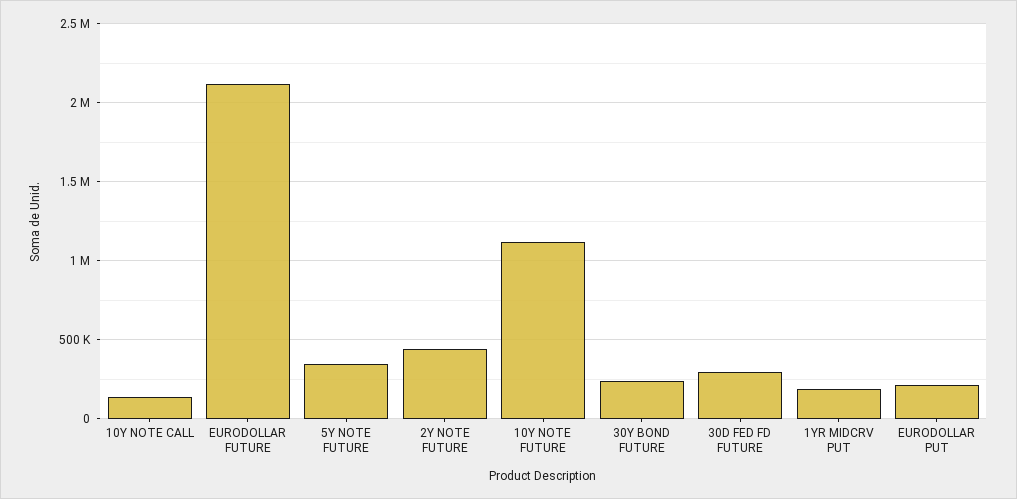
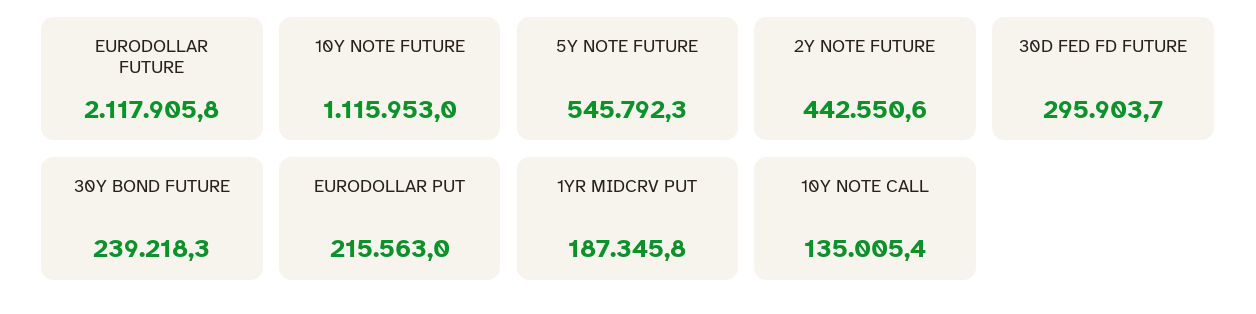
  {
    "10Y NOTE CALL": 135005.4,
    "EURODOLLAR FUTURE": 2117905.8,
-   "5Y NOTE FUTURE": 350000,
+   "5Y NOTE FUTURE": 545792.3,
    "2Y NOTE FUTURE": 442550.6,
    "10Y NOTE FUTURE": 1115953,
    "30Y BOND FUTURE": 239218.3,
    "30D FED FD FUTURE": 295903.7,
    "1YR MIDCRV PUT": 187345.8,
    "EURODOLLAR PUT": 215563
  }

